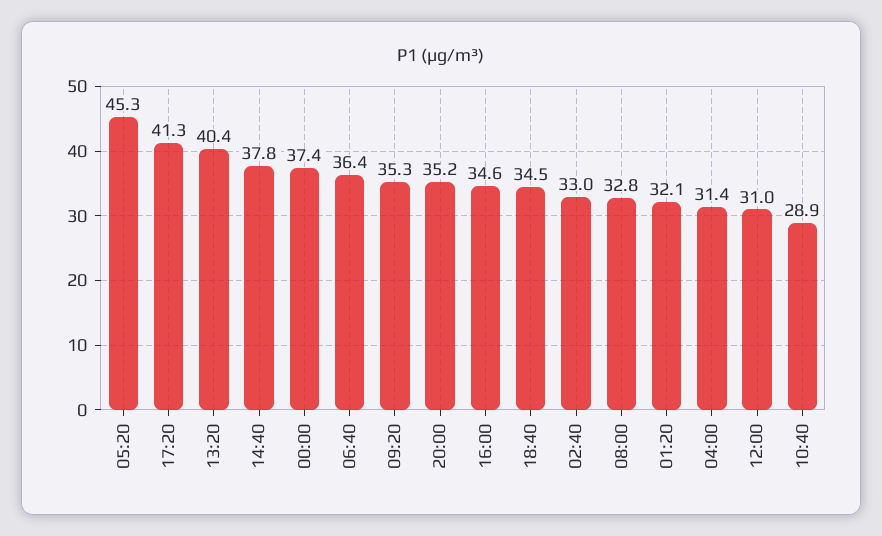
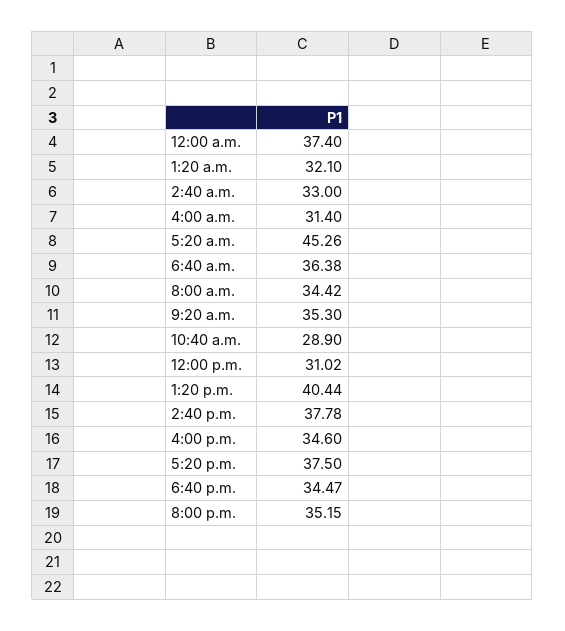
  {
    "05:20": 45.26,
-   "17:20": 41.3,
+   "17:20": 37.5,
    "13:20": 40.44,
    "14:40": 37.78,
    "00:00": 37.4,
    "06:40": 36.38,
    "09:20": 35.3,
    "20:00": 35.15,
    "16:00": 34.6,
    "18:40": 34.47,
    "02:40": 33,
-   "08:00": 32.8,
+   "08:00": 34.42,
    "01:20": 32.1,
    "04:00": 31.4,
    "12:00": 31.02,
    "10:40": 28.9
  }

